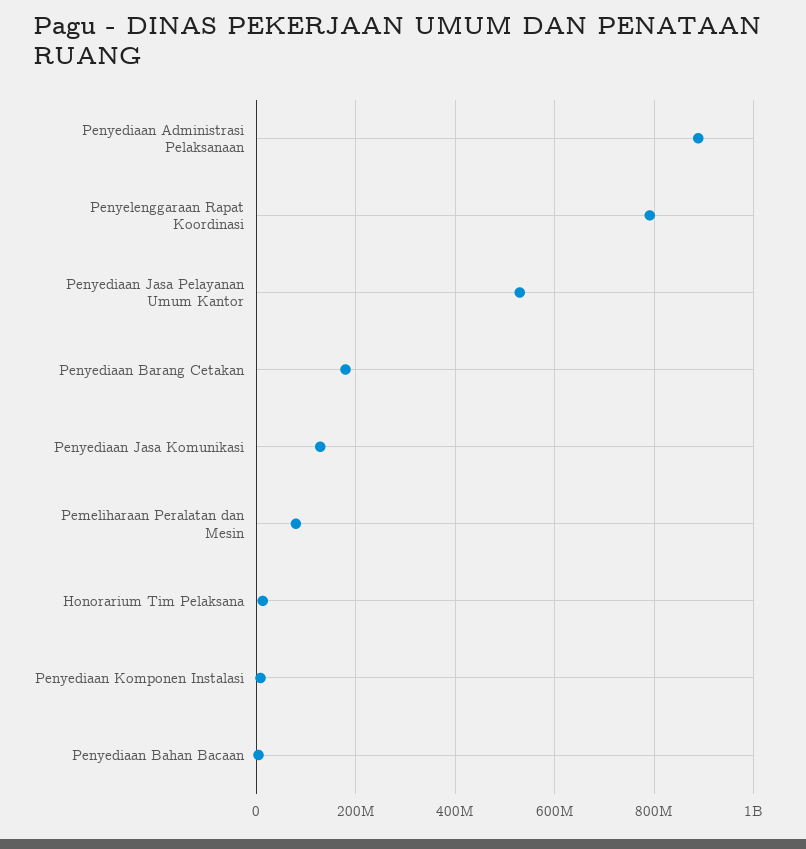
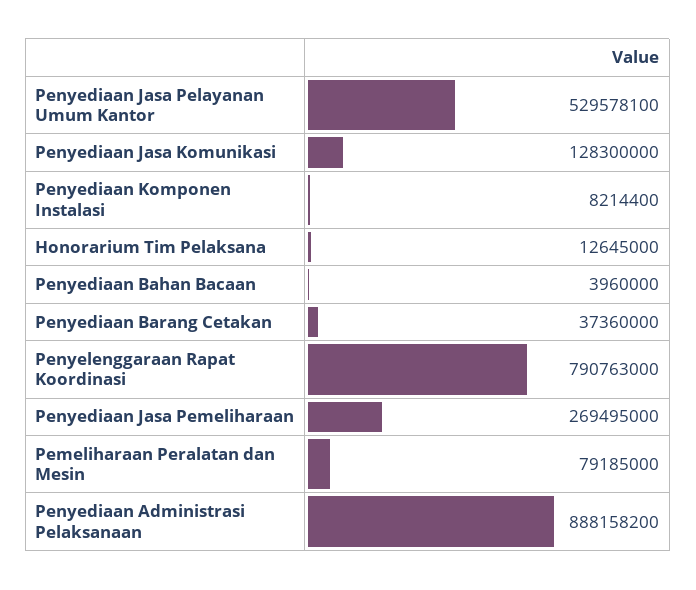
  {
    "Penyediaan Administrasi Pelaksanaan": 888158200,
    "Penyelenggaraan Rapat Koordinasi": 790763000,
    "Penyediaan Jasa Pelayanan Umum Kantor": 529578100,
-   "Penyediaan Barang Cetakan": 180000000,
+   "Penyediaan Barang Cetakan": 37360000,
    "Penyediaan Jasa Komunikasi": 128300000,
    "Pemeliharaan Peralatan dan Mesin": 79185000,
    "Honorarium Tim Pelaksana": 12645000,
    "Penyediaan Komponen Instalasi": 8214400,
-   "Penyediaan Bahan Bacaan": 3960000
+   "Penyediaan Bahan Bacaan": 3960000,
+   "Penyediaan Jasa Pemeliharaan": 269495000
  }

